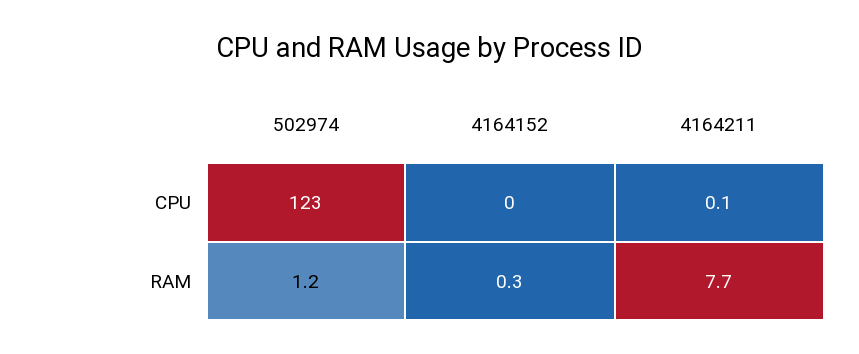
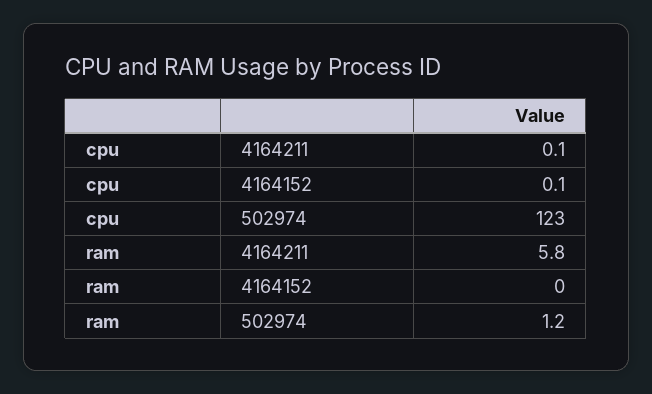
  {
    "502974": {
      "CPU": 123,
      "RAM": 1.2
    },
    "4164152": {
-     "CPU": 0,
+     "CPU": 0.1,
-     "RAM": 0.3
+     "RAM": 0
    },
    "4164211": {
      "CPU": 0.1,
-     "RAM": 7.7
+     "RAM": 5.8
    }
  }

